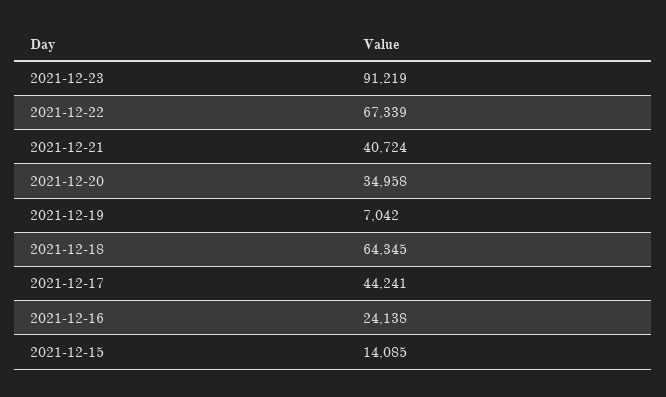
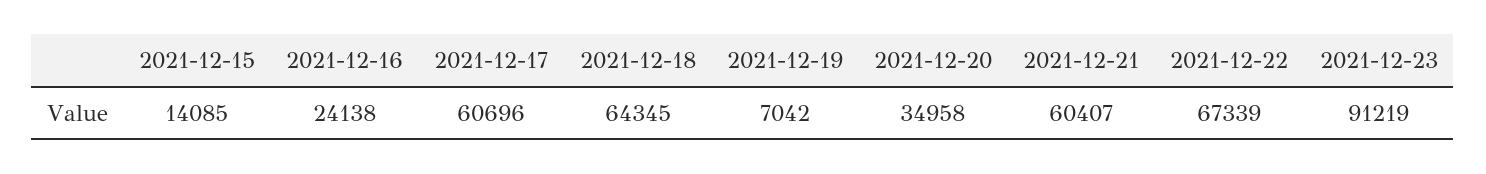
  {
    "2021-12-23": 91219,
    "2021-12-22": 67339,
-   "2021-12-21": 40724,
+   "2021-12-21": 60407,
    "2021-12-20": 34958,
    "2021-12-19": 7042,
    "2021-12-18": 64345,
-   "2021-12-17": 44241,
+   "2021-12-17": 60696,
    "2021-12-16": 24138,
    "2021-12-15": 14085
  }

